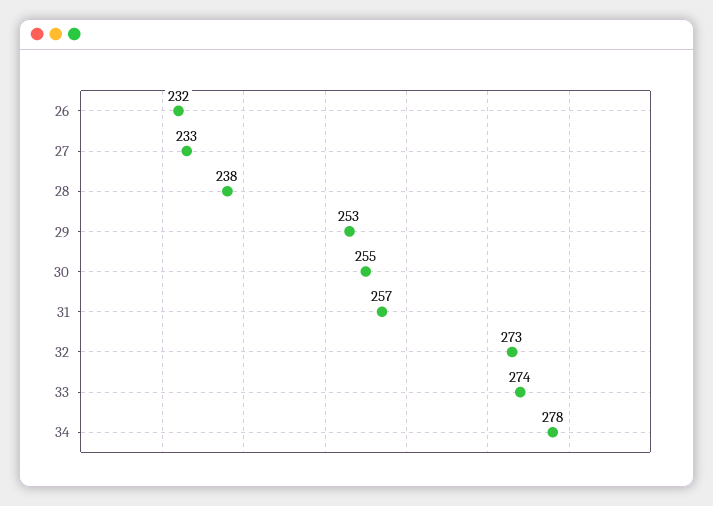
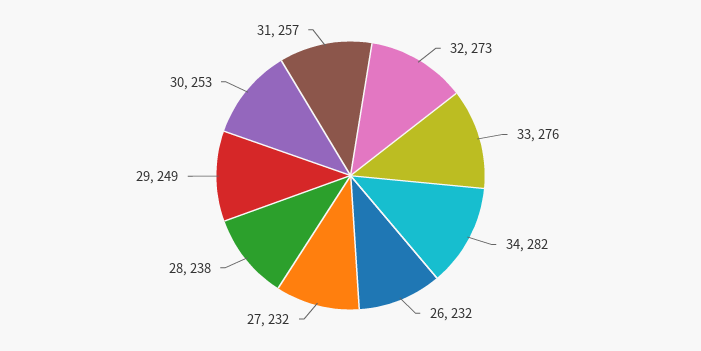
  {
    "26": 232,
-   "27": 233,
+   "27": 232,
    "28": 238,
-   "29": 253,
+   "29": 249,
-   "30": 255,
+   "30": 253,
    "31": 257,
    "32": 273,
-   "33": 274,
+   "33": 276,
-   "34": 278
+   "34": 282
  }

